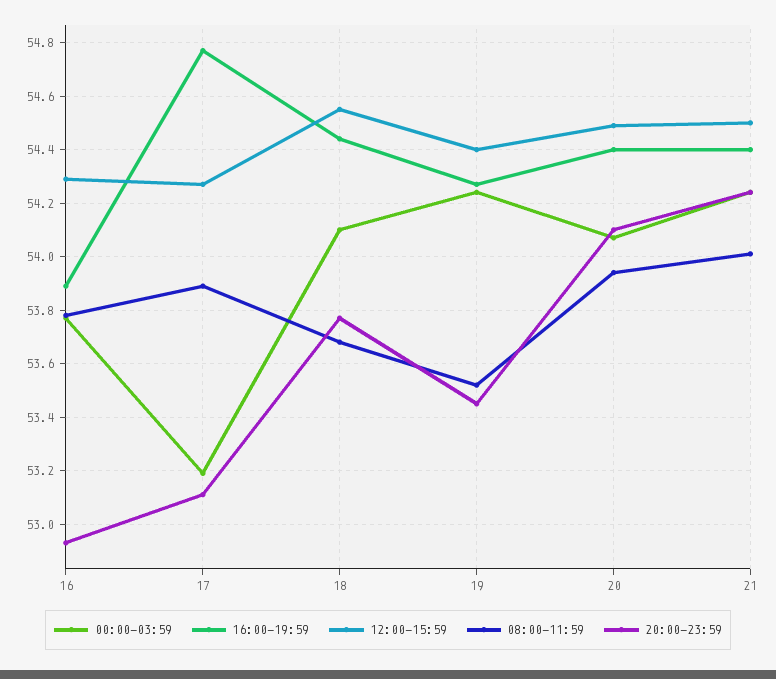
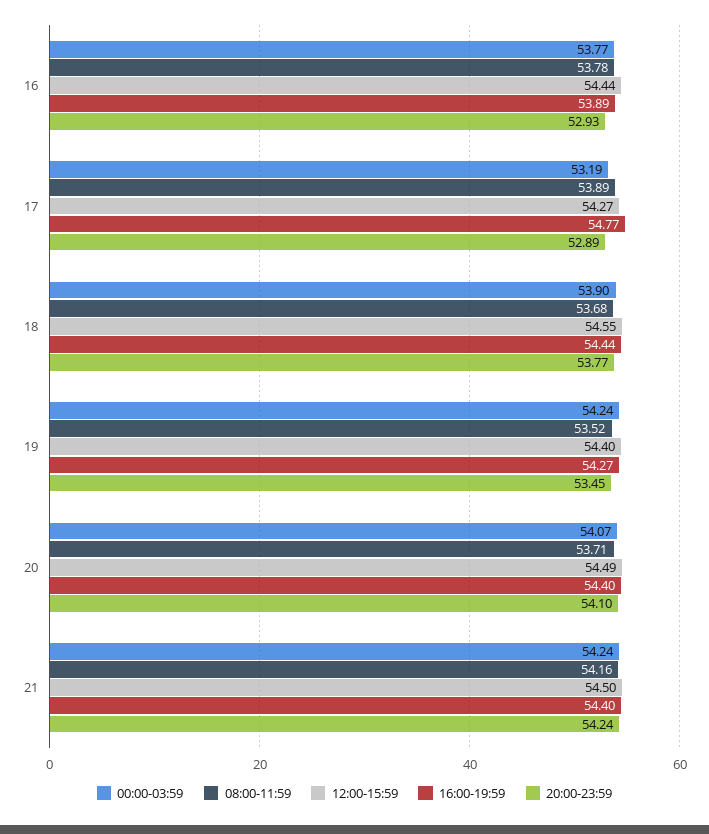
  {
    "00:00-03:59": {
      "16": 53.77,
      "17": 53.19,
-     "18": 54.1,
+     "18": 53.9,
      "19": 54.24,
      "20": 54.07,
      "21": 54.24
    },
    "16:00-19:59": {
      "16": 53.89,
      "17": 54.77,
      "18": 54.44,
      "19": 54.27,
      "20": 54.4,
      "21": 54.4
    },
    "12:00-15:59": {
-     "16": 54.3,
+     "16": 54.44,
      "17": 54.27,
      "18": 54.55,
      "19": 54.4,
      "20": 54.49,
      "21": 54.5
    },
    "08:00-11:59": {
      "16": 53.78,
      "17": 53.89,
      "18": 53.68,
      "19": 53.52,
-     "20": 53.95,
+     "20": 53.71,
-     "21": 54
+     "21": 54.16
    },
    "20:00-23:59": {
      "16": 52.93,
-     "17": 53.1,
+     "17": 52.89,
      "18": 53.77,
      "19": 53.45,
      "20": 54.1,
      "21": 54.24
    }
  }

